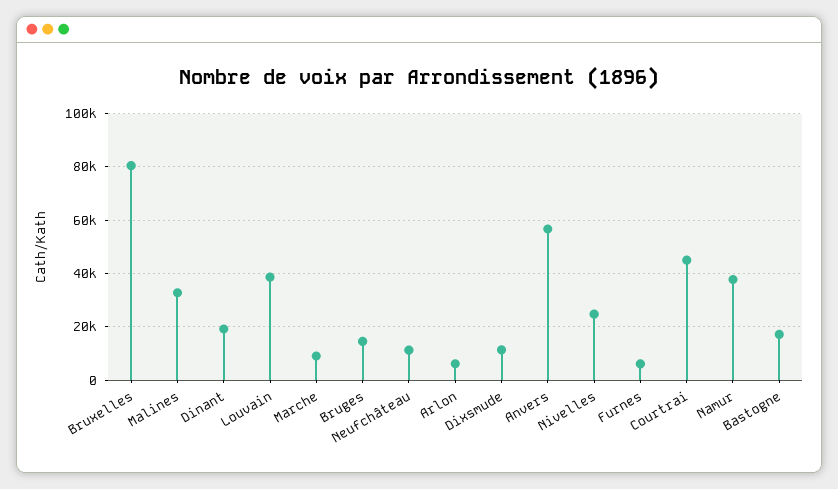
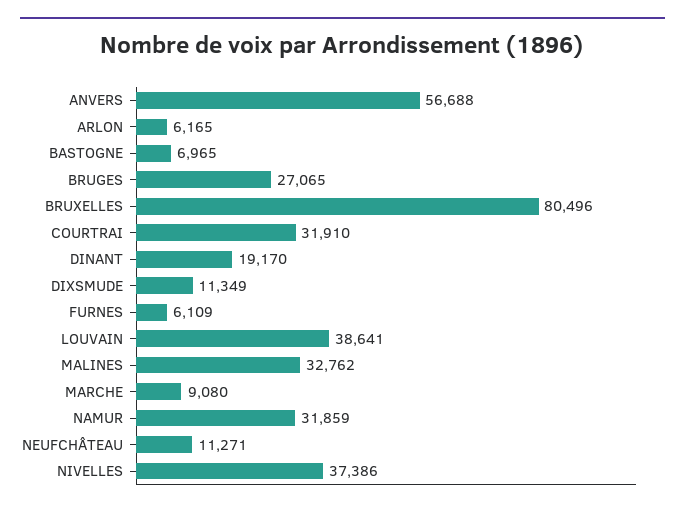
  {
    "Bruxelles": 80496,
    "Malines": 32762,
    "Dinant": 19170,
    "Louvain": 38641,
    "Marche": 9080,
-   "Bruges": 15000,
+   "Bruges": 27065,
    "Neufchâteau": 11271,
    "Arlon": 6165,
    "Dixsmude": 11349,
    "Anvers": 56688,
-   "Nivelles": 25000,
+   "Nivelles": 37386,
    "Furnes": 6109,
-   "Courtrai": 45000,
+   "Courtrai": 31910,
-   "Namur": 37500,
+   "Namur": 31859,
-   "Bastogne": 17500
+   "Bastogne": 6965
  }

